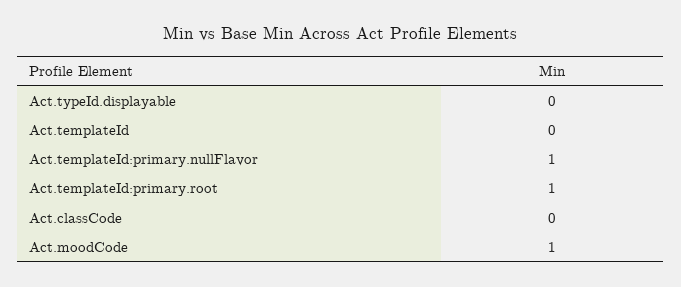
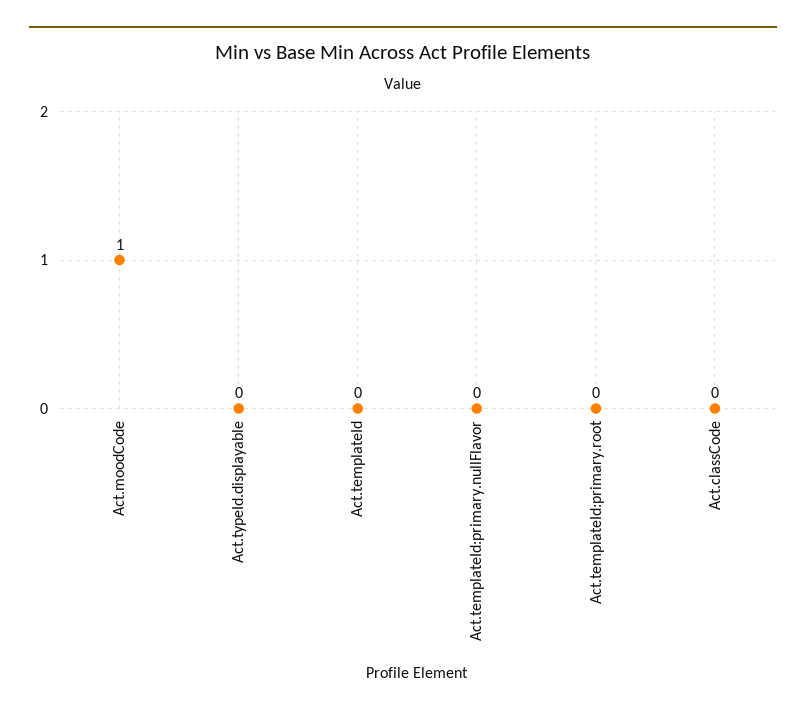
  {
    "Act.typeId.displayable": 0,
    "Act.templateId": 0,
-   "Act.templateId:primary.nullFlavor": 1,
+   "Act.templateId:primary.nullFlavor": 0,
-   "Act.templateId:primary.root": 1,
+   "Act.templateId:primary.root": 0,
    "Act.classCode": 0,
    "Act.moodCode": 1
  }

